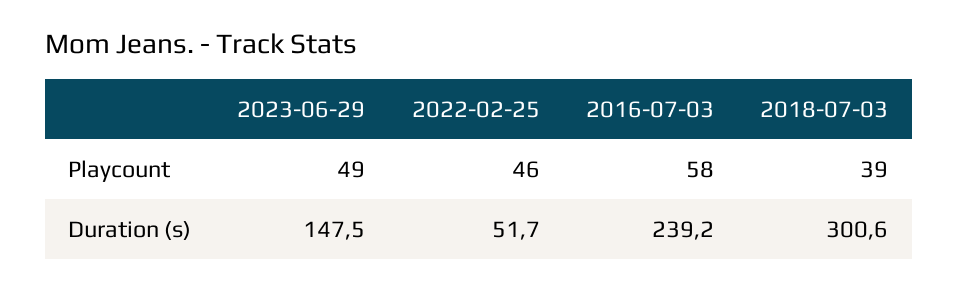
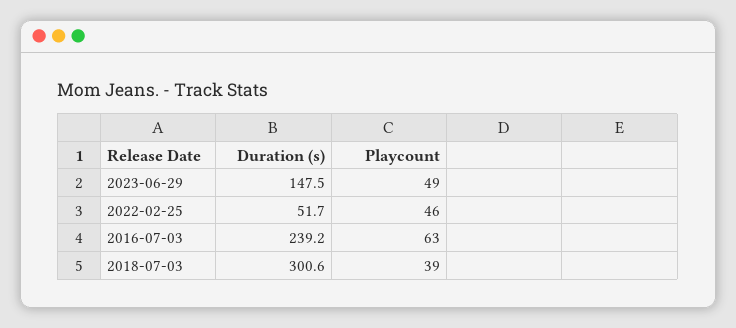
  {
    "2023-06-29": {
      "Playcount": 49,
      "Duration (s)": 147.5
    },
    "2022-02-25": {
      "Playcount": 46,
      "Duration (s)": 51.7
    },
    "2016-07-03": {
-     "Playcount": 58,
+     "Playcount": 63,
      "Duration (s)": 239.2
    },
    "2018-07-03": {
      "Playcount": 39,
      "Duration (s)": 300.6
    }
  }

